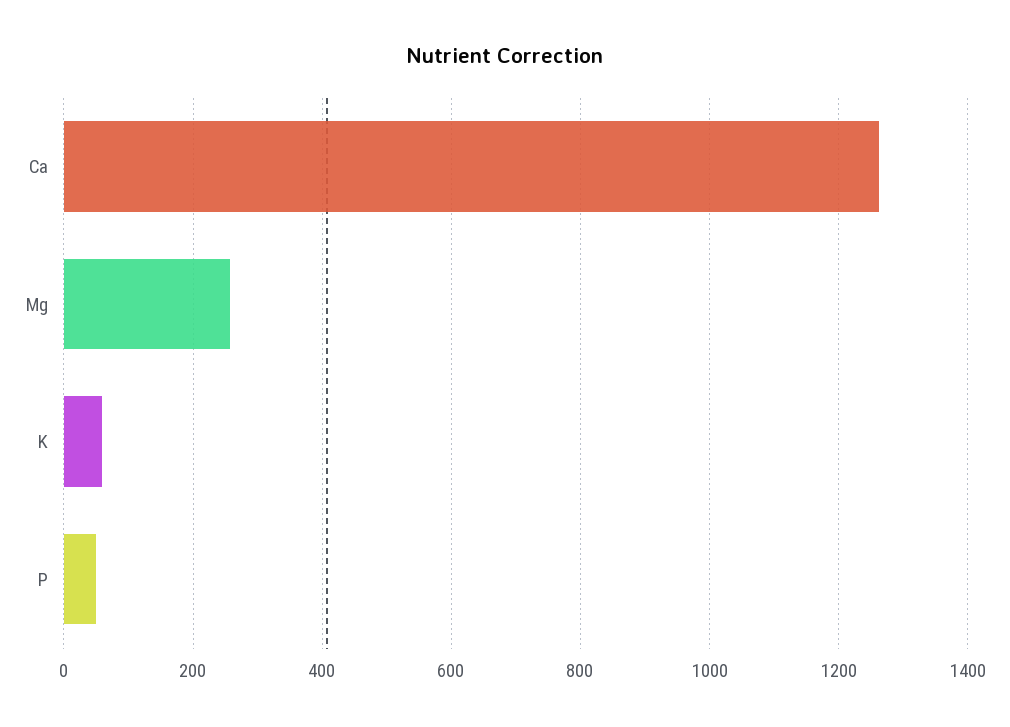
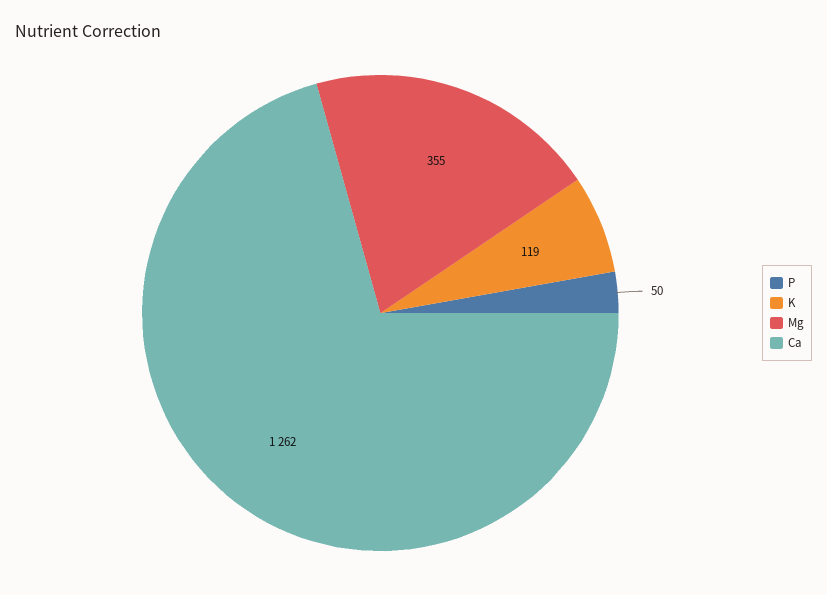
  {
    "Ca": 1262,
-   "Mg": 260,
+   "Mg": 355,
-   "K": 60,
+   "K": 119,
    "P": 50
  }

